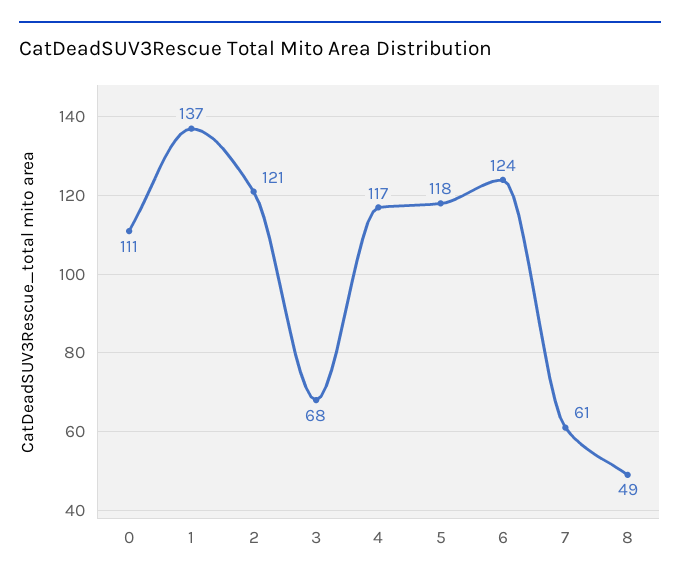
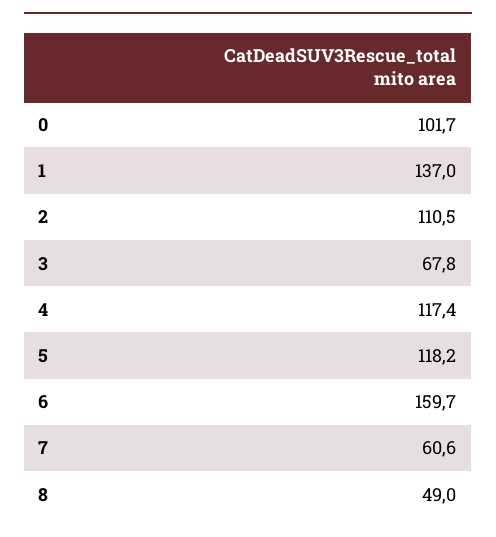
  {
-   "0": 111,
+   "0": 101.7,
    "1": 137,
-   "2": 121,
+   "2": 110.5,
    "3": 67.8,
    "4": 117.4,
    "5": 118.2,
-   "6": 124,
+   "6": 159.7,
    "7": 60.6,
    "8": 49
  }

